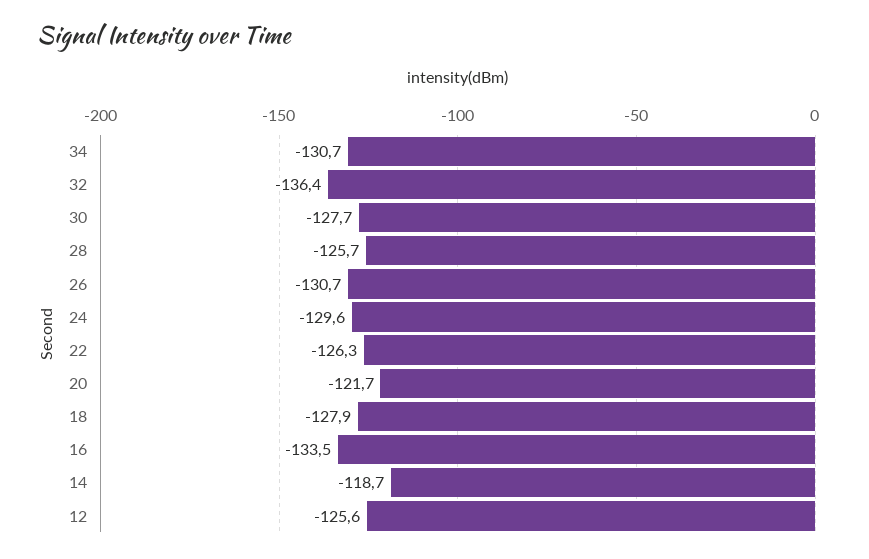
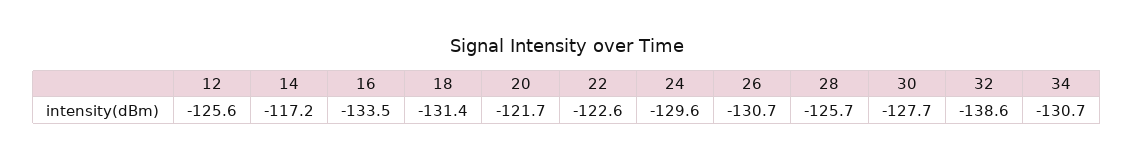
  {
    "34": -130.7,
-   "32": -136.4,
+   "32": -138.6,
    "30": -127.7,
    "28": -125.7,
    "26": -130.7,
    "24": -129.6,
-   "22": -126.3,
+   "22": -122.6,
    "20": -121.7,
-   "18": -127.9,
+   "18": -131.4,
    "16": -133.5,
-   "14": -118.7,
+   "14": -117.2,
    "12": -125.6
  }

